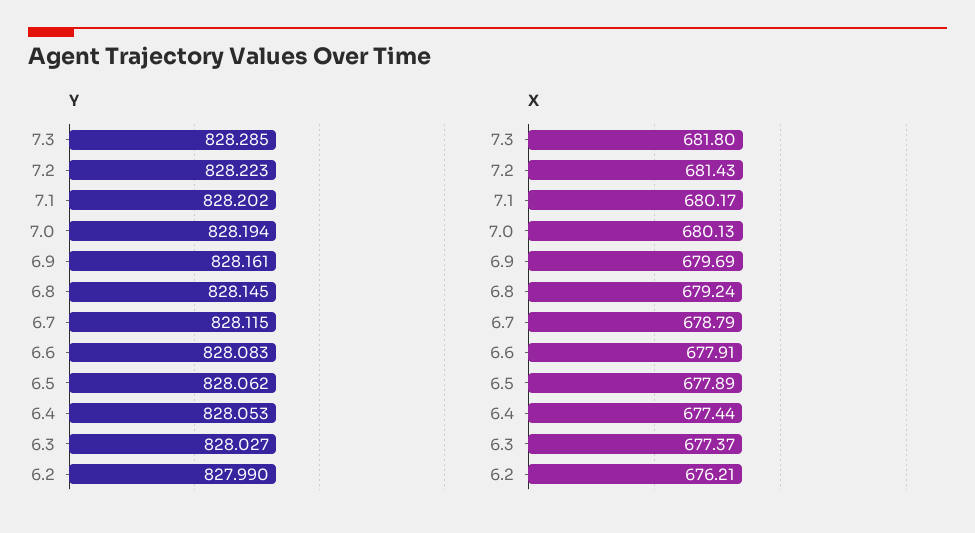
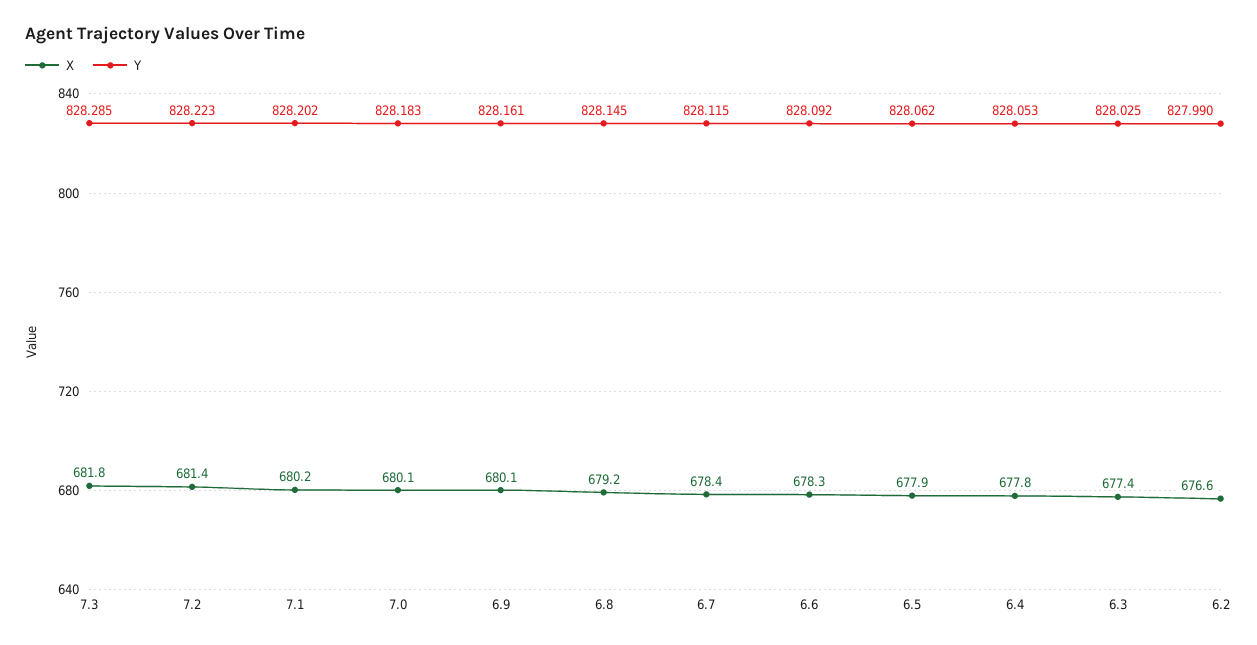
  {
    "Y": {
      "7.3": 828.285,
      "7.2": 828.223,
      "7.1": 828.202,
-     "7.0": 828.194,
+     "7.0": 828.183,
      "6.9": 828.161,
      "6.8": 828.145,
      "6.7": 828.115,
-     "6.6": 828.083,
+     "6.6": 828.092,
      "6.5": 828.062,
      "6.4": 828.053,
-     "6.3": 828.027,
+     "6.3": 828.025,
      "6.2": 827.99
    },
    "X": {
      "7.3": 681.8,
      "7.2": 681.43,
      "7.1": 680.17,
      "7.0": 680.13,
-     "6.9": 679.69,
+     "6.9": 680.1,
      "6.8": 679.24,
-     "6.7": 678.79,
+     "6.7": 678.4,
-     "6.6": 677.91,
+     "6.6": 678.3,
      "6.5": 677.89,
-     "6.4": 677.44,
+     "6.4": 677.8,
      "6.3": 677.37,
-     "6.2": 676.21
+     "6.2": 676.6
    }
  }

